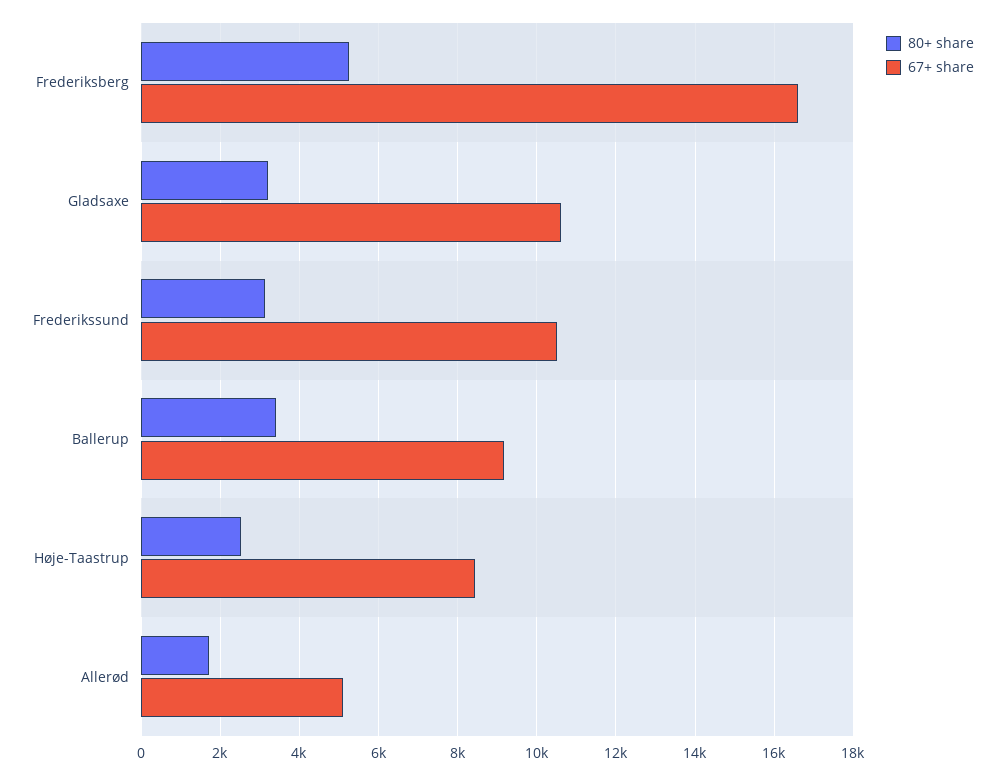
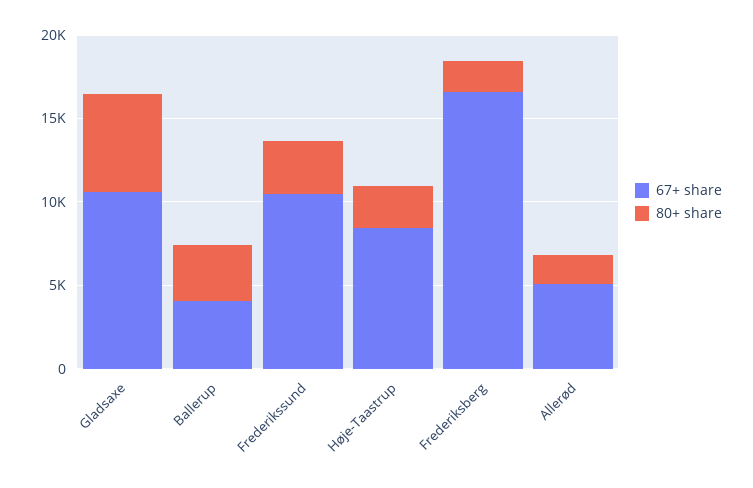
  {
    "80+ share": {
-     "Frederiksberg": 5200,
+     "Frederiksberg": 2000,
-     "Gladsaxe": 3200,
+     "Gladsaxe": 6000,
      "Frederikssund": 3200,
      "Ballerup": 3400,
      "Høje-Taastrup": 2600,
      "Allerød": 1800
    },
    "67+ share": {
      "Frederiksberg": 16600,
      "Gladsaxe": 10600,
      "Frederikssund": 10600,
-     "Ballerup": 9200,
+     "Ballerup": 4000,
      "Høje-Taastrup": 8400,
      "Allerød": 5200
    }
  }

